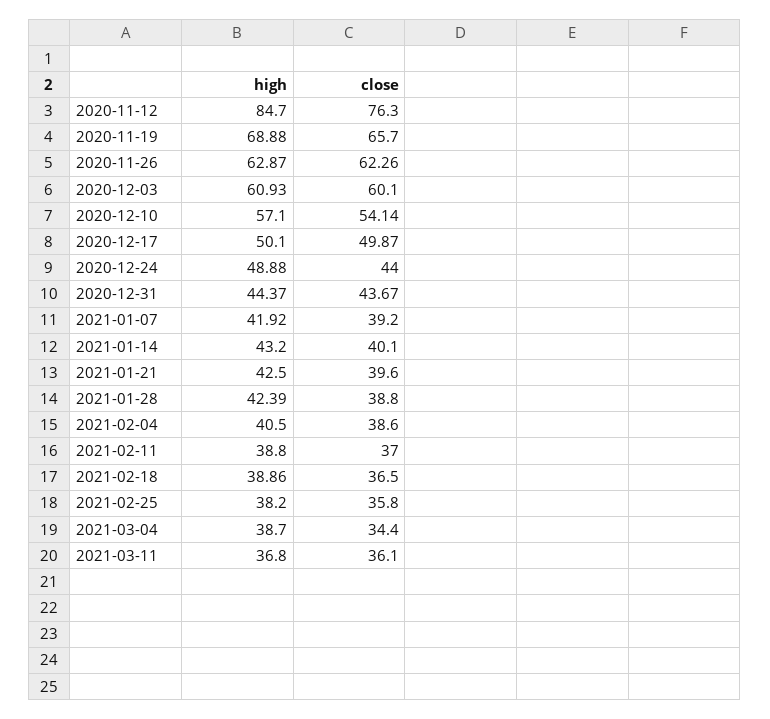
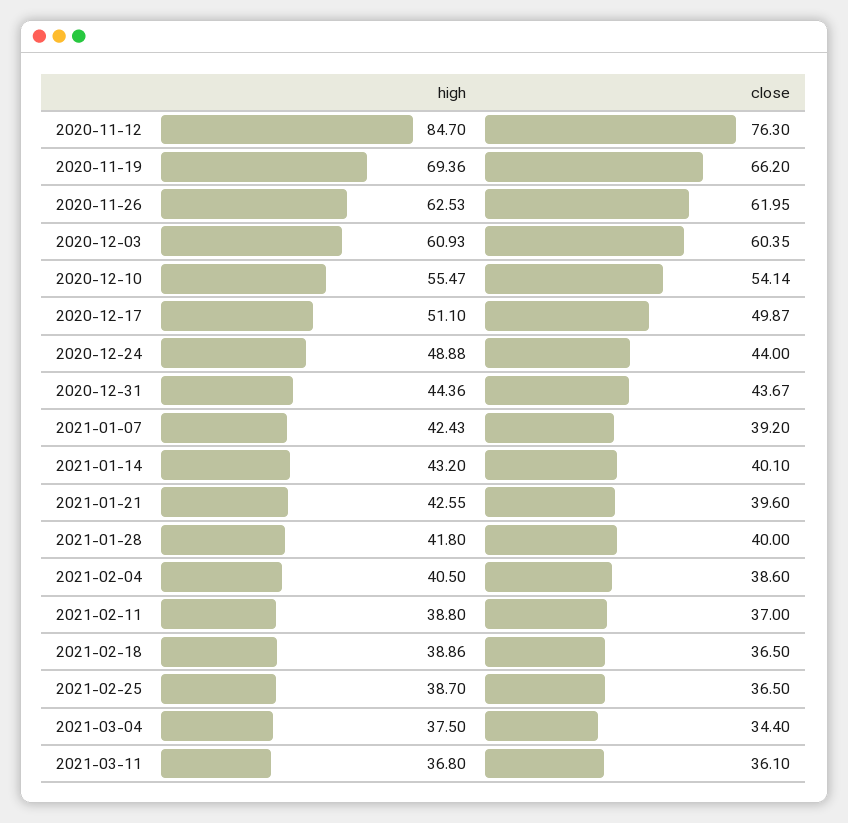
  {
    "high": {
      "2020-11-12": 84.7,
-     "2020-11-19": 68.88,
+     "2020-11-19": 69.36,
-     "2020-11-26": 62.87,
+     "2020-11-26": 62.53,
      "2020-12-03": 60.93,
-     "2020-12-10": 57.1,
+     "2020-12-10": 55.47,
-     "2020-12-17": 50.1,
+     "2020-12-17": 51.1,
      "2020-12-24": 48.88,
-     "2020-12-31": 44.37,
+     "2020-12-31": 44.36,
-     "2021-01-07": 41.92,
+     "2021-01-07": 42.43,
      "2021-01-14": 43.2,
-     "2021-01-21": 42.5,
+     "2021-01-21": 42.55,
-     "2021-01-28": 42.39,
+     "2021-01-28": 41.8,
      "2021-02-04": 40.5,
      "2021-02-11": 38.8,
      "2021-02-18": 38.86,
-     "2021-02-25": 38.2,
+     "2021-02-25": 38.7,
-     "2021-03-04": 38.7,
+     "2021-03-04": 37.5,
      "2021-03-11": 36.8
    },
    "close": {
      "2020-11-12": 76.3,
-     "2020-11-19": 65.7,
+     "2020-11-19": 66.2,
-     "2020-11-26": 62.26,
+     "2020-11-26": 61.95,
-     "2020-12-03": 60.1,
+     "2020-12-03": 60.35,
      "2020-12-10": 54.14,
      "2020-12-17": 49.87,
      "2020-12-24": 44,
      "2020-12-31": 43.67,
      "2021-01-07": 39.2,
      "2021-01-14": 40.1,
      "2021-01-21": 39.6,
-     "2021-01-28": 38.8,
+     "2021-01-28": 40,
      "2021-02-04": 38.6,
      "2021-02-11": 37,
      "2021-02-18": 36.5,
-     "2021-02-25": 35.8,
+     "2021-02-25": 36.5,
      "2021-03-04": 34.4,
      "2021-03-11": 36.1
    }
  }

